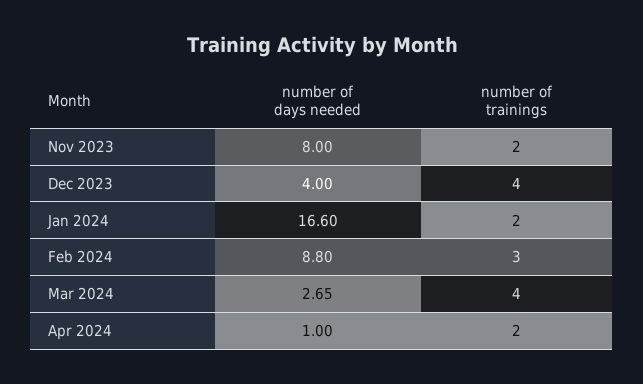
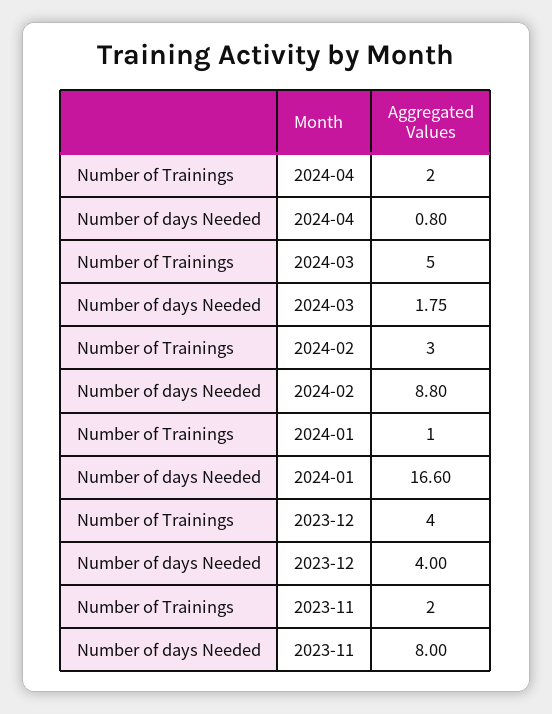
  {
    "number of days needed": {
      "Nov 2023": 8,
      "Dec 2023": 4,
      "Jan 2024": 16.6,
      "Feb 2024": 8.8,
-     "Mar 2024": 2.65,
+     "Mar 2024": 1.75,
-     "Apr 2024": 1
+     "Apr 2024": 0.8
    },
    "number of trainings": {
      "Nov 2023": 2,
      "Dec 2023": 4,
-     "Jan 2024": 2,
+     "Jan 2024": 1,
      "Feb 2024": 3,
-     "Mar 2024": 4,
+     "Mar 2024": 5,
      "Apr 2024": 2
    }
  }

